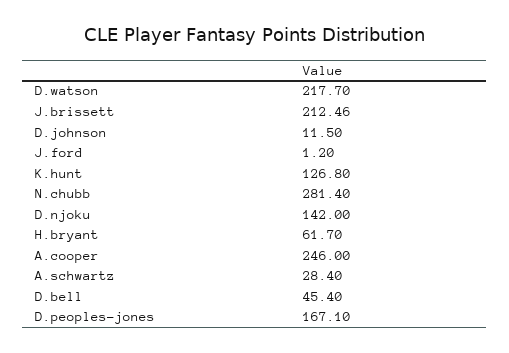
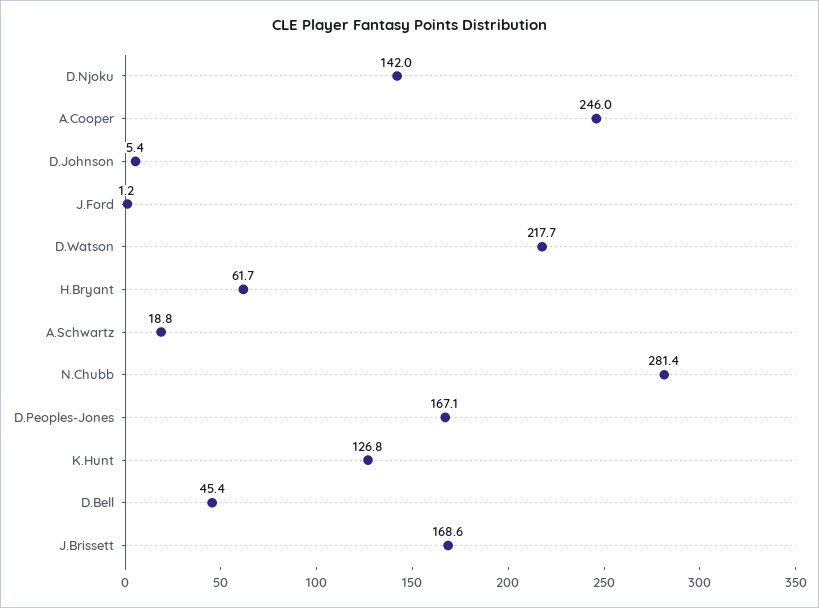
  {
    "D.watson": 217.7,
-   "J.brissett": 212.46,
+   "J.brissett": 168.6,
-   "D.johnson": 11.5,
+   "D.johnson": 5.4,
    "J.ford": 1.2,
    "K.hunt": 126.8,
    "N.chubb": 281.4,
    "D.njoku": 142,
    "H.bryant": 61.7,
    "A.cooper": 246,
-   "A.schwartz": 28.4,
+   "A.schwartz": 18.8,
    "D.bell": 45.4,
    "D.peoples-jones": 167.1
  }

